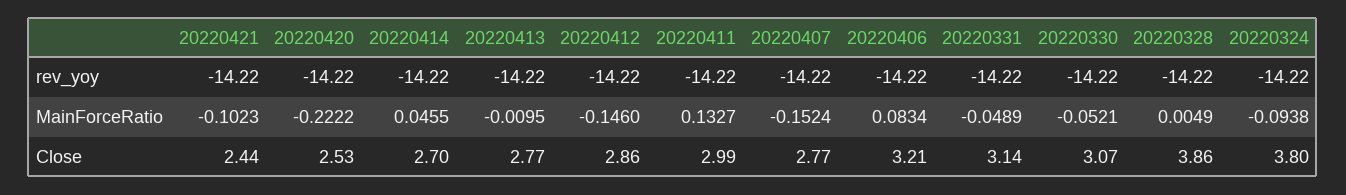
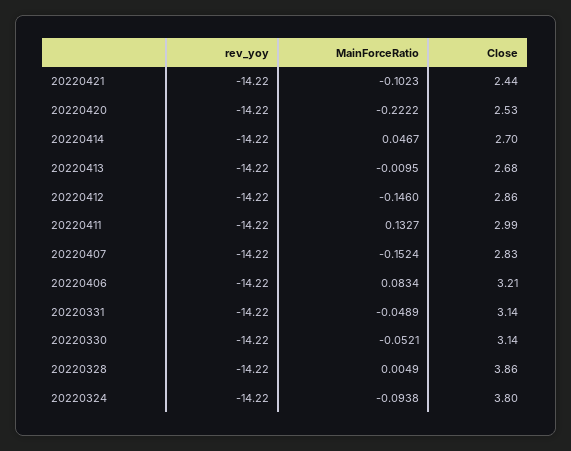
  {
    "20220421": {
      "rev_yoy": -14.22,
      "MainForceRatio": -0.1023,
      "Close": 2.44
    },
    "20220420": {
      "rev_yoy": -14.22,
      "MainForceRatio": -0.2222,
      "Close": 2.53
    },
    "20220414": {
      "rev_yoy": -14.22,
-     "MainForceRatio": 0.0455,
+     "MainForceRatio": 0.0467,
      "Close": 2.7
    },
    "20220413": {
      "rev_yoy": -14.22,
      "MainForceRatio": -0.0095,
-     "Close": 2.77
+     "Close": 2.68
    },
    "20220412": {
      "rev_yoy": -14.22,
      "MainForceRatio": -0.146,
      "Close": 2.86
    },
    "20220411": {
      "rev_yoy": -14.22,
      "MainForceRatio": 0.1327,
      "Close": 2.99
    },
    "20220407": {
      "rev_yoy": -14.22,
      "MainForceRatio": -0.1524,
-     "Close": 2.77
+     "Close": 2.83
    },
    "20220406": {
      "rev_yoy": -14.22,
      "MainForceRatio": 0.0834,
      "Close": 3.21
    },
    "20220331": {
      "rev_yoy": -14.22,
      "MainForceRatio": -0.0489,
      "Close": 3.14
    },
    "20220330": {
      "rev_yoy": -14.22,
      "MainForceRatio": -0.0521,
-     "Close": 3.07
+     "Close": 3.14
    },
    "20220328": {
      "rev_yoy": -14.22,
      "MainForceRatio": 0.0049,
      "Close": 3.86
    },
    "20220324": {
      "rev_yoy": -14.22,
      "MainForceRatio": -0.0938,
      "Close": 3.8
    }
  }

